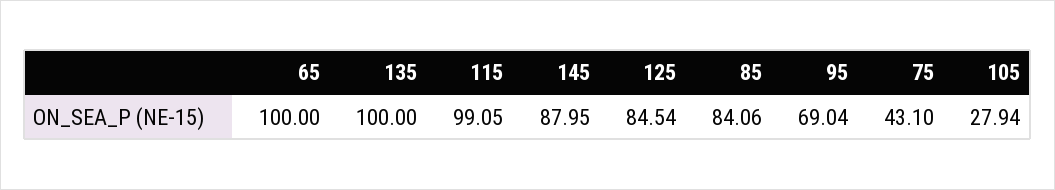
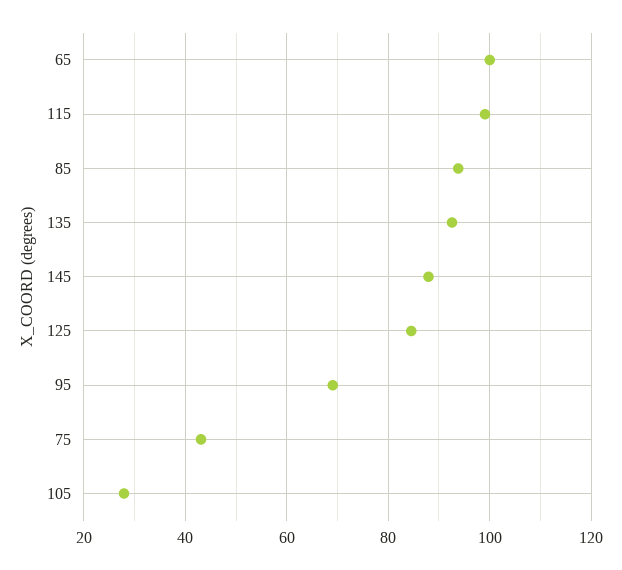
  {
    "65": 100,
-   "135": 100,
+   "135": 92,
    "115": 99.05,
    "145": 87.95,
    "125": 84.54,
-   "85": 84.06,
+   "85": 94,
    "95": 69.04,
    "75": 43.1,
    "105": 27.94
  }

